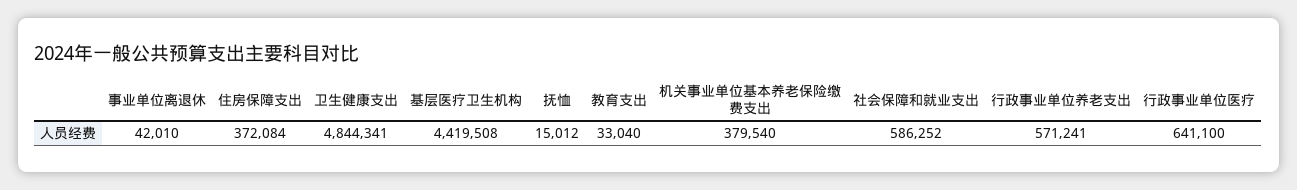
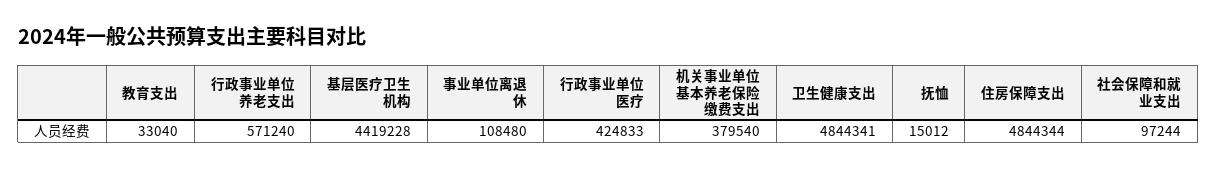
  {
-   "事业单位离退休": 42010,
+   "事业单位离退休": 108480,
-   "住房保障支出": 372084,
+   "住房保障支出": 4844344,
    "卫生健康支出": 4844341,
-   "基层医疗卫生机构": 4419508,
+   "基层医疗卫生机构": 4419228,
    "抚恤": 15012,
    "教育支出": 33040,
    "机关事业单位基本养老保险缴费支出": 379540,
-   "社会保障和就业支出": 586252,
+   "社会保障和就业支出": 97244,
-   "行政事业单位养老支出": 571241,
+   "行政事业单位养老支出": 571240,
-   "行政事业单位医疗": 641100
+   "行政事业单位医疗": 424833
  }

